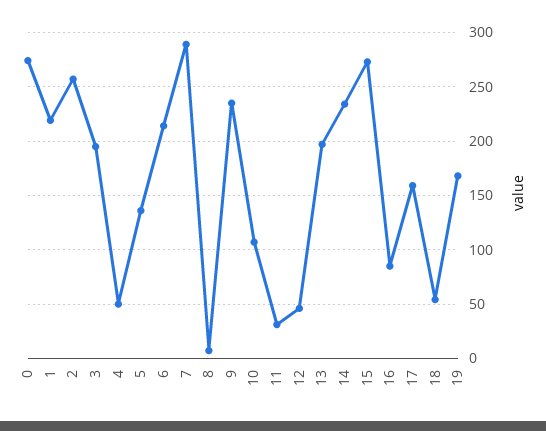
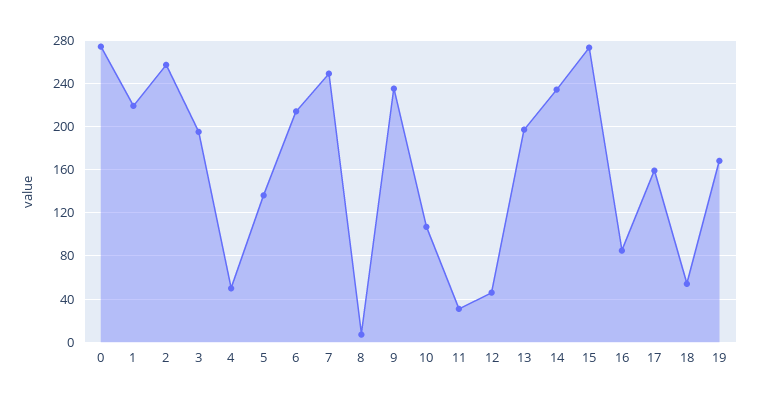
  {
    "0": 270,
    "1": 220,
    "2": 260,
    "3": 200,
    "4": 50,
    "5": 140,
    "6": 210,
-   "7": 290,
+   "7": 250,
    "8": 10,
    "9": 240,
    "10": 110,
    "11": 30,
    "12": 50,
    "13": 200,
    "14": 230,
    "15": 270,
    "16": 90,
    "17": 160,
    "18": 50,
    "19": 170
  }

